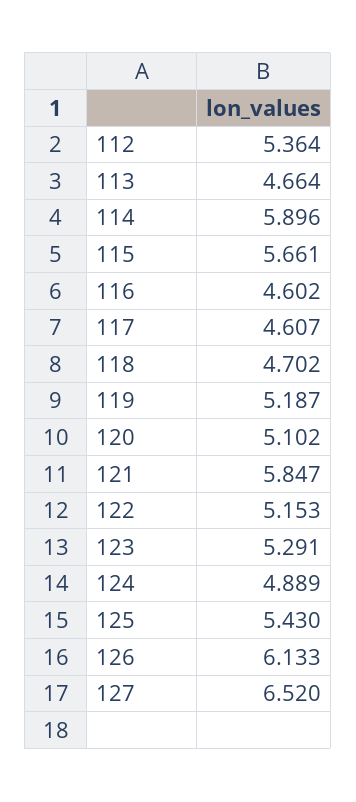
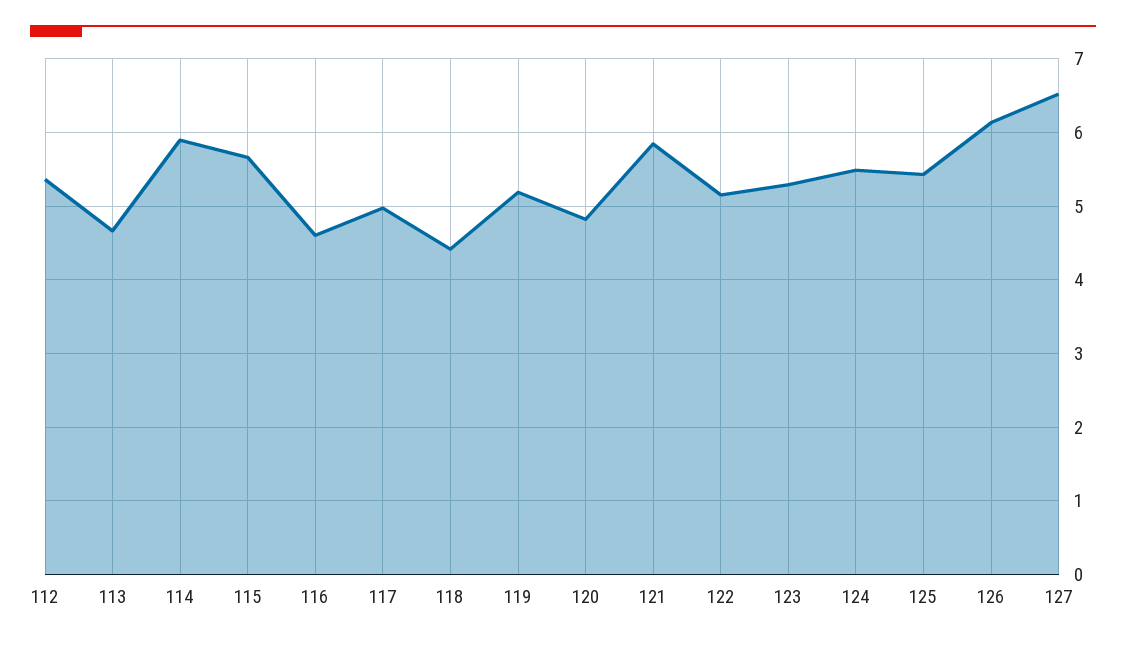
  {
    "112": 5.364,
    "113": 4.664,
    "114": 5.896,
    "115": 5.661,
    "116": 4.602,
-   "117": 4.607,
+   "117": 5,
-   "118": 4.702,
+   "118": 4.4,
    "119": 5.187,
-   "120": 5.102,
+   "120": 4.8,
    "121": 5.847,
    "122": 5.153,
    "123": 5.291,
-   "124": 4.889,
+   "124": 5.5,
    "125": 5.43,
    "126": 6.133,
    "127": 6.52
  }

